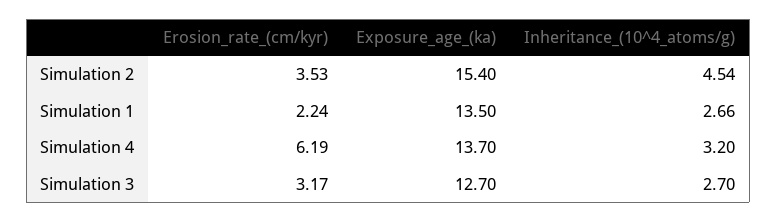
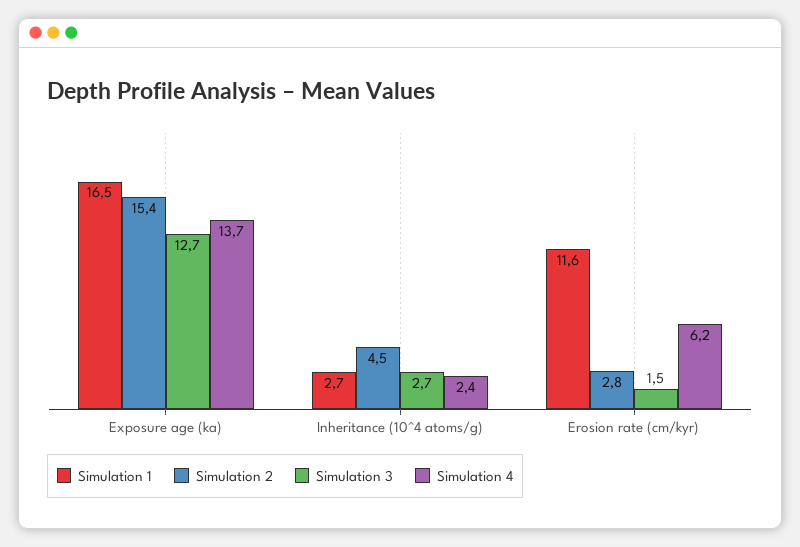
  {
    "Simulation 2": {
-     "Erosion_rate_(cm/kyr)": 3.53,
+     "Erosion_rate_(cm/kyr)": 2.8,
      "Exposure_age_(ka)": 15.4,
      "Inheritance_(10^4_atoms/g)": 4.54
    },
    "Simulation 1": {
-     "Erosion_rate_(cm/kyr)": 2.24,
+     "Erosion_rate_(cm/kyr)": 11.6,
-     "Exposure_age_(ka)": 13.5,
+     "Exposure_age_(ka)": 16.5,
      "Inheritance_(10^4_atoms/g)": 2.66
    },
    "Simulation 4": {
      "Erosion_rate_(cm/kyr)": 6.19,
      "Exposure_age_(ka)": 13.7,
-     "Inheritance_(10^4_atoms/g)": 3.2
+     "Inheritance_(10^4_atoms/g)": 2.4
    },
    "Simulation 3": {
-     "Erosion_rate_(cm/kyr)": 3.17,
+     "Erosion_rate_(cm/kyr)": 1.5,
      "Exposure_age_(ka)": 12.7,
      "Inheritance_(10^4_atoms/g)": 2.7
    }
  }

